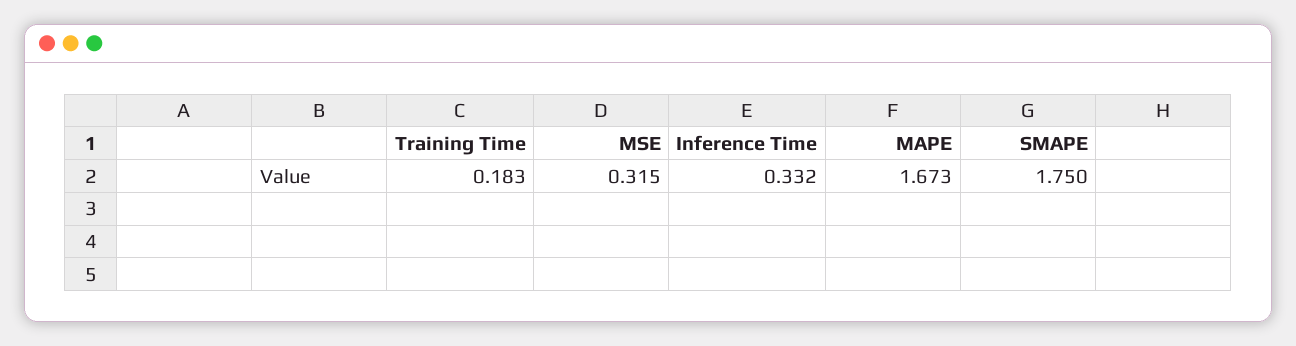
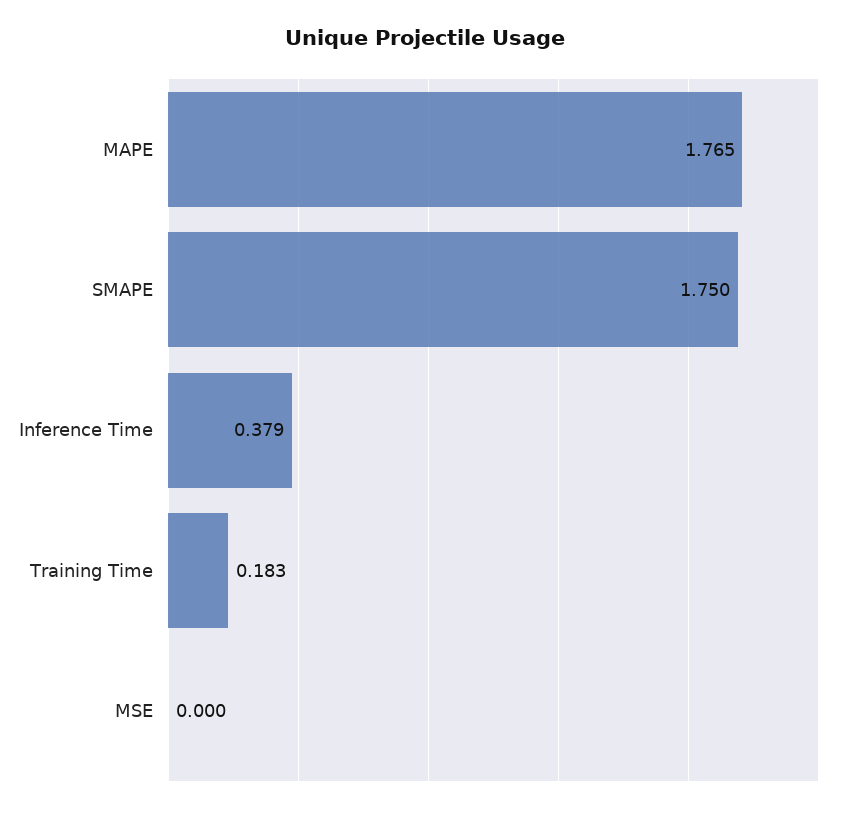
  {
    "Training Time": 0.183,
-   "MSE": 0.315,
+   "MSE": 0,
-   "Inference Time": 0.332,
+   "Inference Time": 0.379,
-   "MAPE": 1.673,
+   "MAPE": 1.765,
    "SMAPE": 1.75
  }

